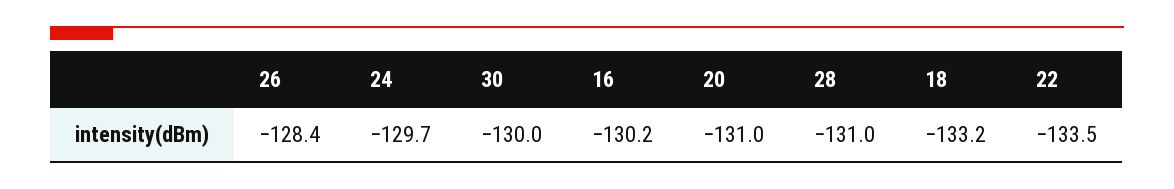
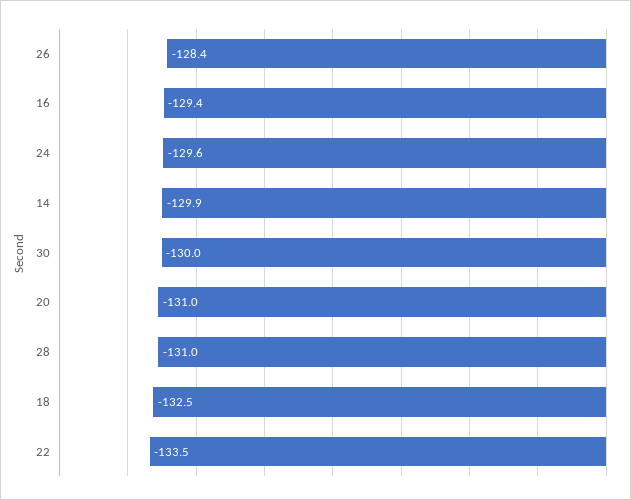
  {
    "26": -128.4,
-   "24": -129.7,
+   "24": -129.6,
    "30": -130,
-   "16": -130.2,
+   "16": -129.4,
    "20": -131,
    "28": -131,
-   "18": -133.2,
+   "18": -132.5,
-   "22": -133.5
+   "22": -133.5,
+   "14": -129.9
  }

